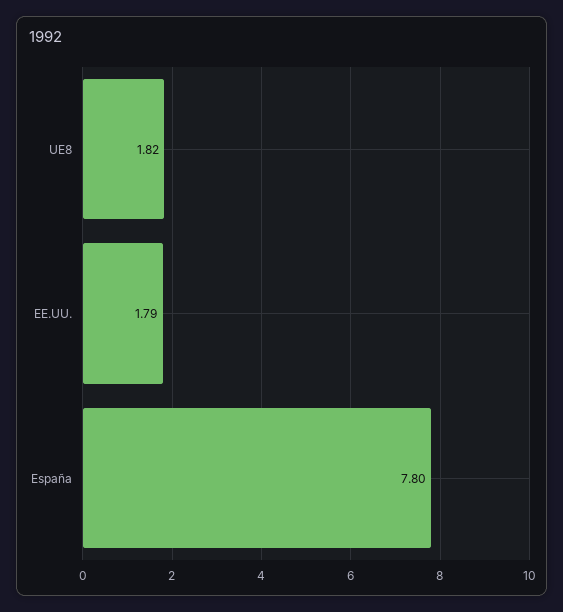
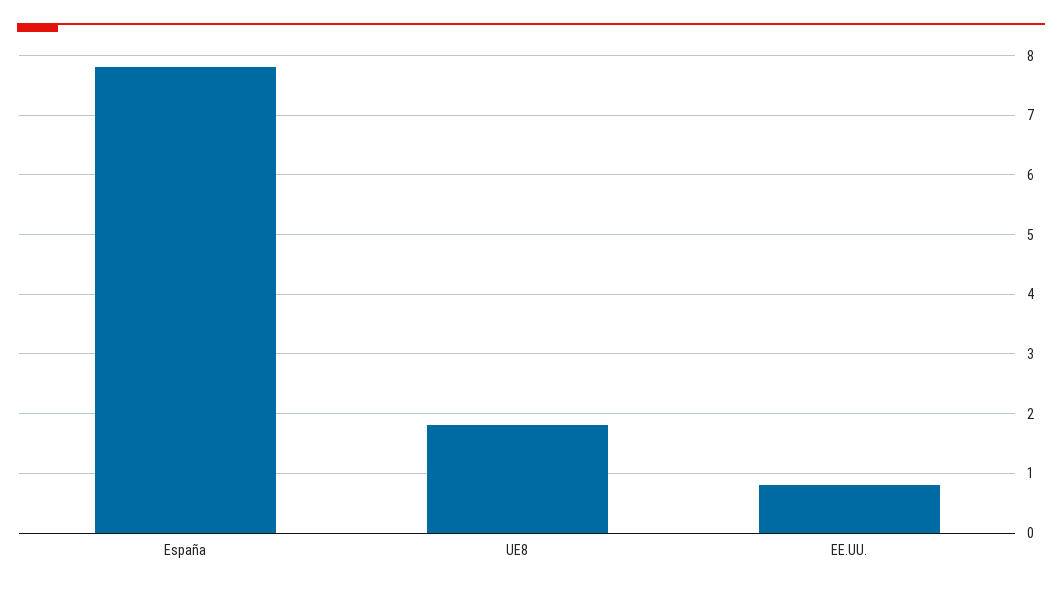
  {
    "UE8": 1.82,
-   "EE.UU.": 1.79,
+   "EE.UU.": 0.8,
    "España": 7.8
  }

